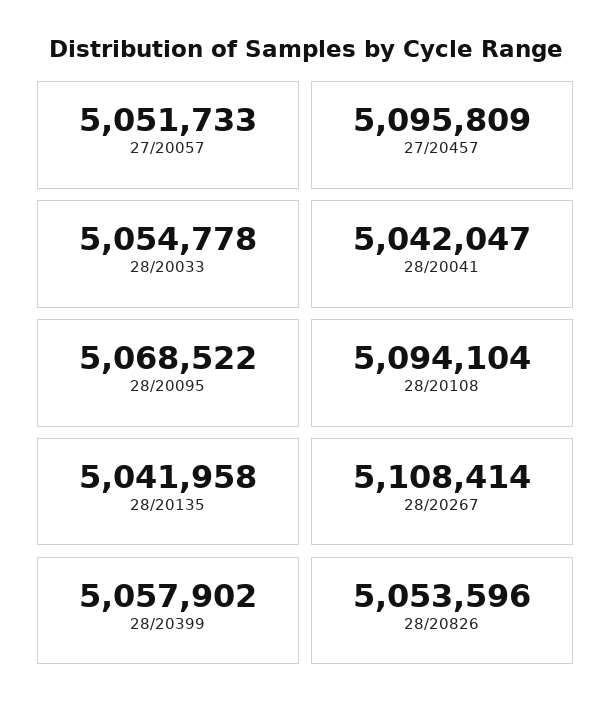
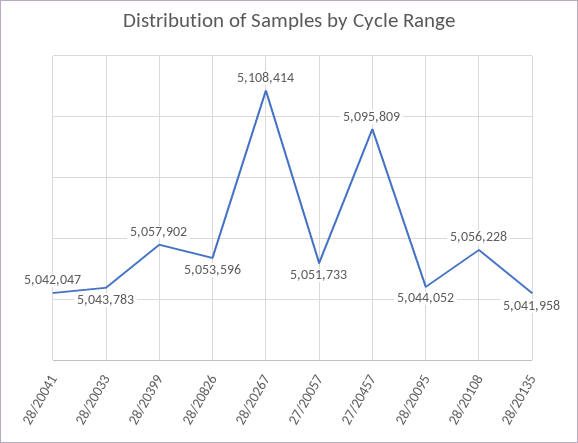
  {
    "27/20057": 5051733,
    "27/20457": 5095809,
-   "28/20033": 5054778,
+   "28/20033": 5043783,
    "28/20041": 5042047,
-   "28/20095": 5068522,
+   "28/20095": 5044052,
-   "28/20108": 5094104,
+   "28/20108": 5056228,
    "28/20135": 5041958,
    "28/20267": 5108414,
    "28/20399": 5057902,
    "28/20826": 5053596
  }

